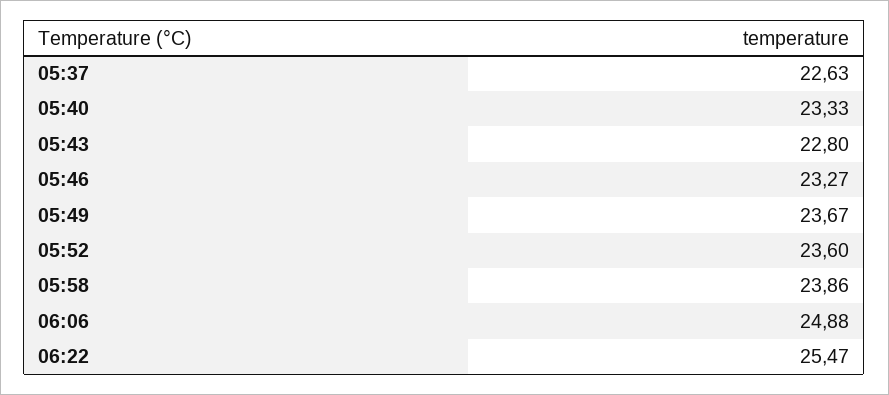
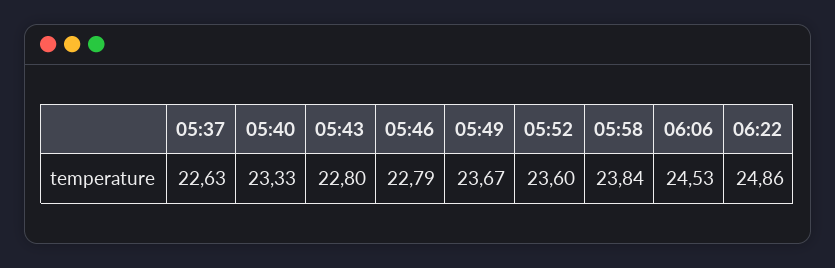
  {
    "05:37": 22.63,
    "05:40": 23.33,
    "05:43": 22.8,
-   "05:46": 23.27,
+   "05:46": 22.79,
    "05:49": 23.67,
    "05:52": 23.6,
-   "05:58": 23.86,
+   "05:58": 23.84,
-   "06:06": 24.88,
+   "06:06": 24.53,
-   "06:22": 25.47
+   "06:22": 24.86
  }

